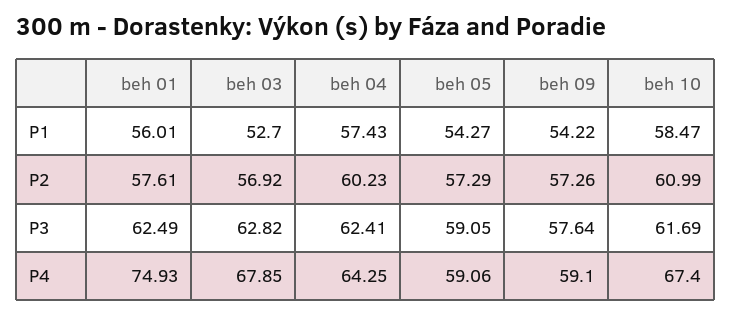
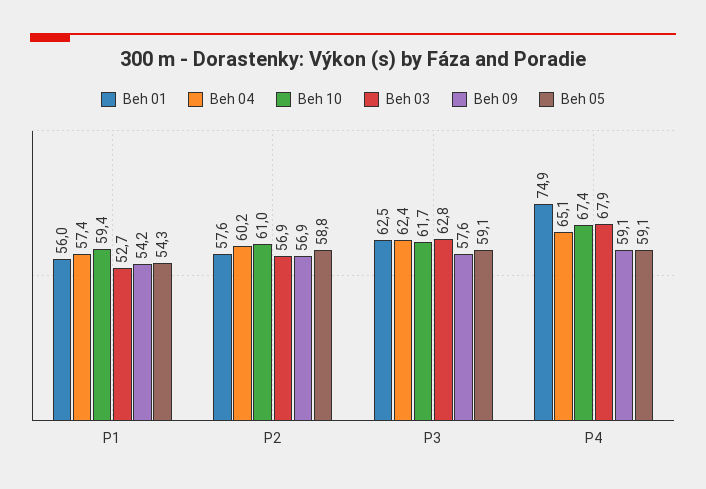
  {
    "beh 01": {
      "P1": 56.01,
      "P2": 57.61,
      "P3": 62.49,
      "P4": 74.93
    },
    "beh 03": {
      "P1": 52.7,
      "P2": 56.92,
      "P3": 62.82,
      "P4": 67.85
    },
    "beh 04": {
      "P1": 57.43,
      "P2": 60.23,
      "P3": 62.41,
-     "P4": 64.25
+     "P4": 65.1
    },
    "beh 05": {
      "P1": 54.27,
-     "P2": 57.29,
+     "P2": 58.8,
      "P3": 59.05,
      "P4": 59.06
    },
    "beh 09": {
      "P1": 54.22,
-     "P2": 57.26,
+     "P2": 56.9,
      "P3": 57.64,
      "P4": 59.1
    },
    "beh 10": {
-     "P1": 58.47,
+     "P1": 59.4,
      "P2": 60.99,
      "P3": 61.69,
      "P4": 67.4
    }
  }

